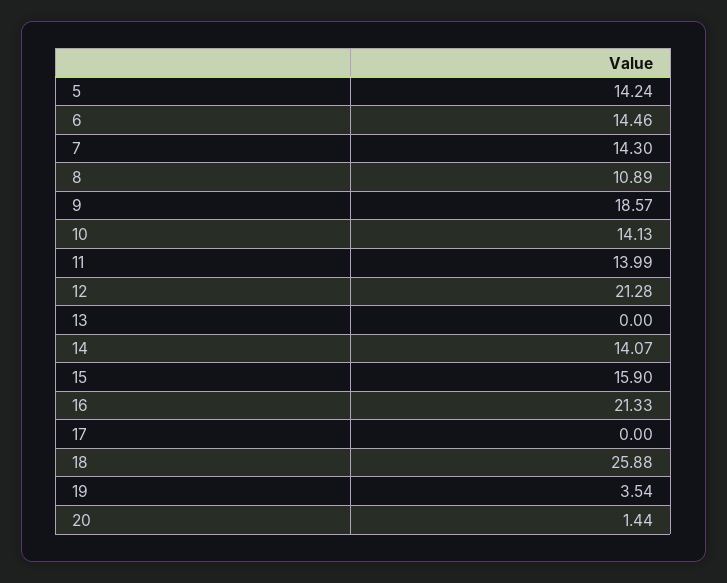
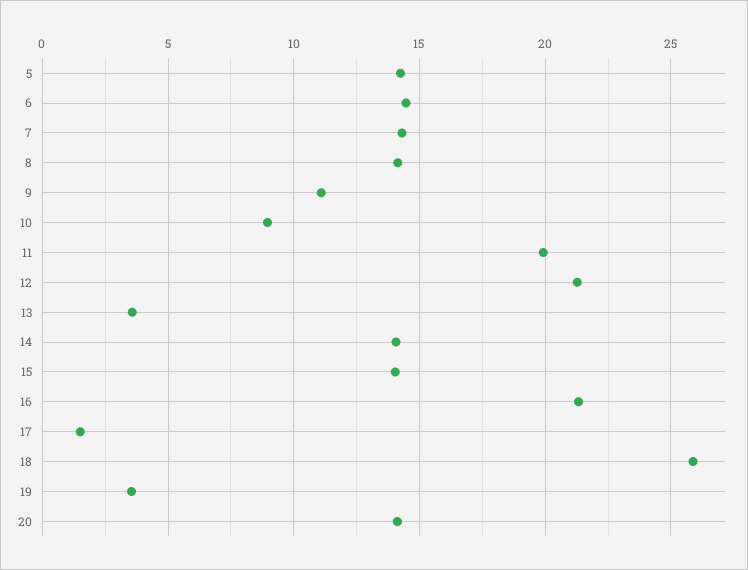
  {
    "5": 14.24,
    "6": 14.46,
    "7": 14.3,
-   "8": 10.89,
+   "8": 14,
-   "9": 18.57,
+   "9": 11,
-   "10": 14.13,
+   "10": 9,
-   "11": 13.99,
+   "11": 20,
    "12": 21.28,
-   "13": 0,
+   "13": 3.5,
    "14": 14.07,
-   "15": 15.9,
+   "15": 14,
    "16": 21.33,
-   "17": 0,
+   "17": 1.5,
    "18": 25.88,
    "19": 3.54,
-   "20": 1.44
+   "20": 14
  }

